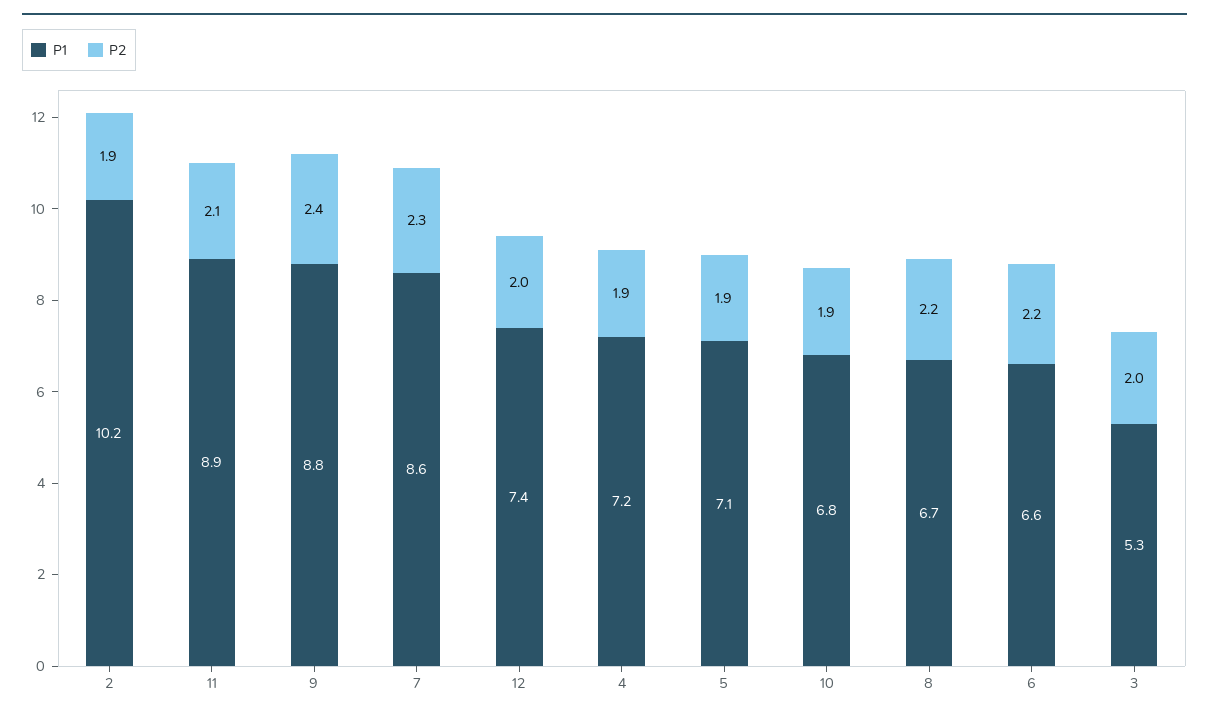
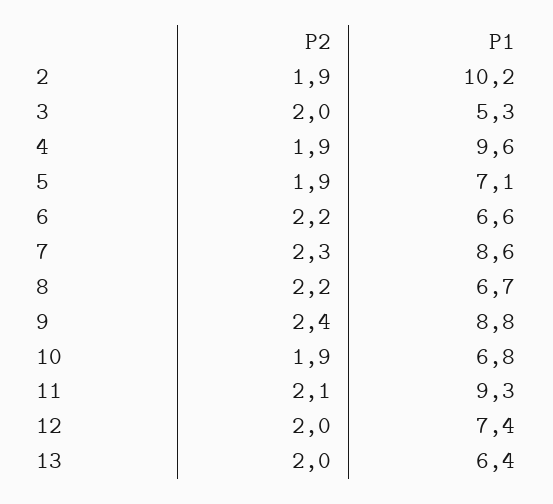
  {
    "P1": {
      "2": 10.2,
-     "11": 8.9,
+     "11": 9.3,
      "9": 8.8,
      "7": 8.6,
      "12": 7.4,
-     "4": 7.2,
+     "4": 9.6,
      "5": 7.1,
      "10": 6.8,
      "8": 6.7,
      "6": 6.6,
-     "3": 5.3
+     "3": 5.3,
+     "13": 6.4
    },
    "P2": {
      "2": 1.9,
      "11": 2.1,
      "9": 2.4,
      "7": 2.3,
      "12": 2,
      "4": 1.9,
      "5": 1.9,
      "10": 1.9,
      "8": 2.2,
      "6": 2.2,
-     "3": 2
+     "3": 2,
+     "13": 2
    }
  }

